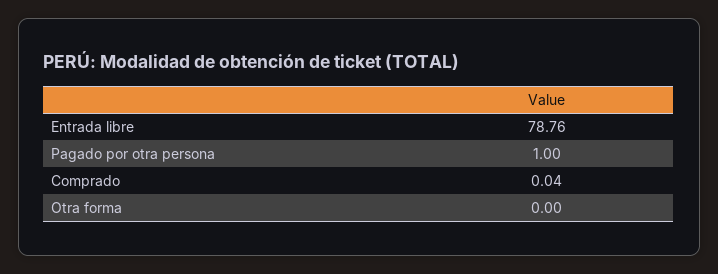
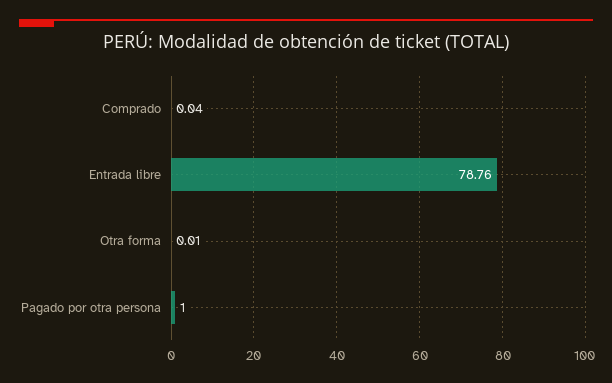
  {
    "Entrada libre": 78.76,
    "Pagado por otra persona": 1,
    "Comprado": 0.04,
-   "Otra forma": 0
+   "Otra forma": 0.01
  }

